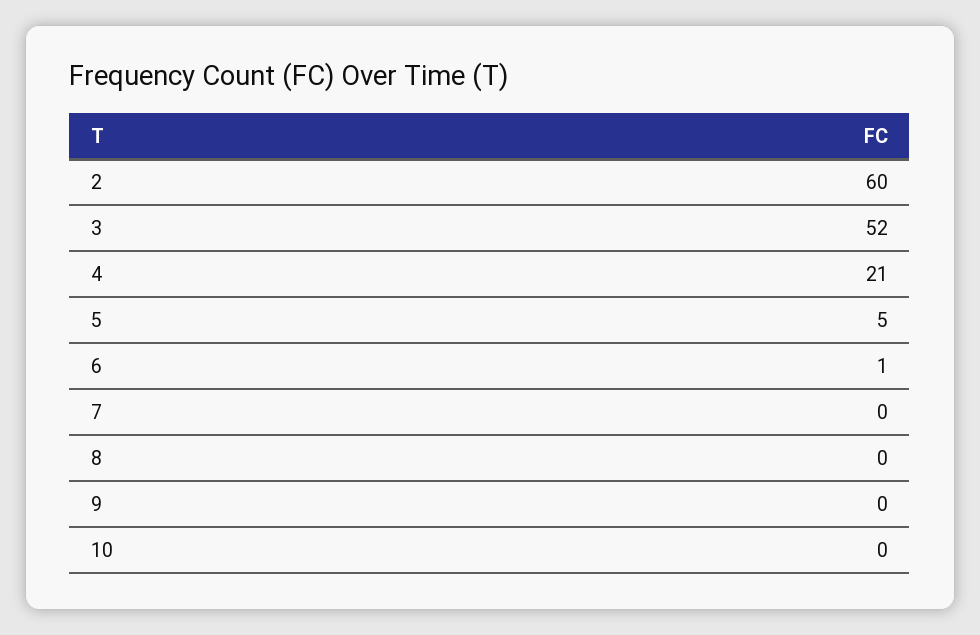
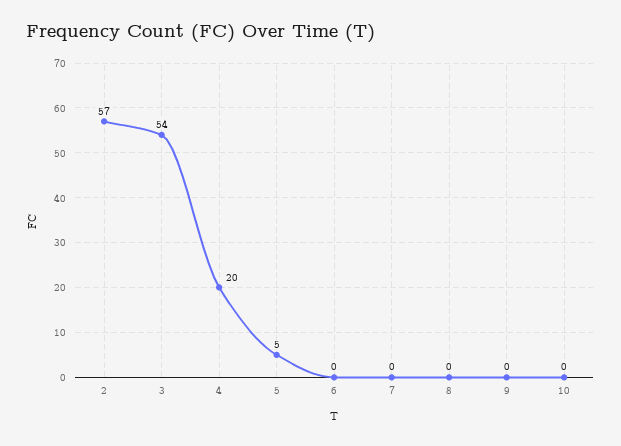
  {
-   "2": 60,
+   "2": 57,
-   "3": 52,
+   "3": 54,
-   "4": 21,
+   "4": 20,
    "5": 5,
-   "6": 1,
+   "6": 0,
    "7": 0,
    "8": 0,
    "9": 0,
    "10": 0
  }

